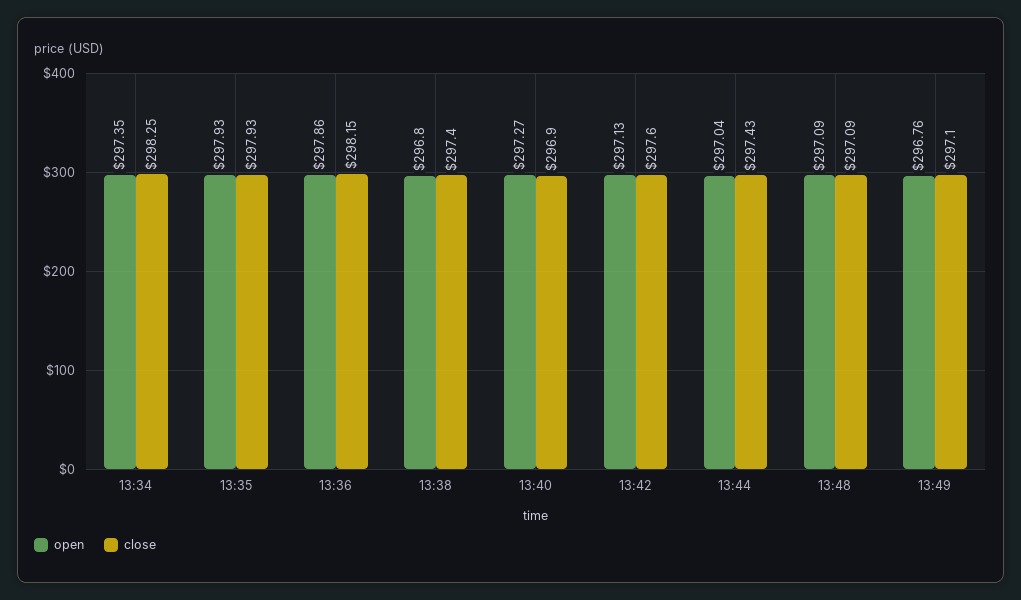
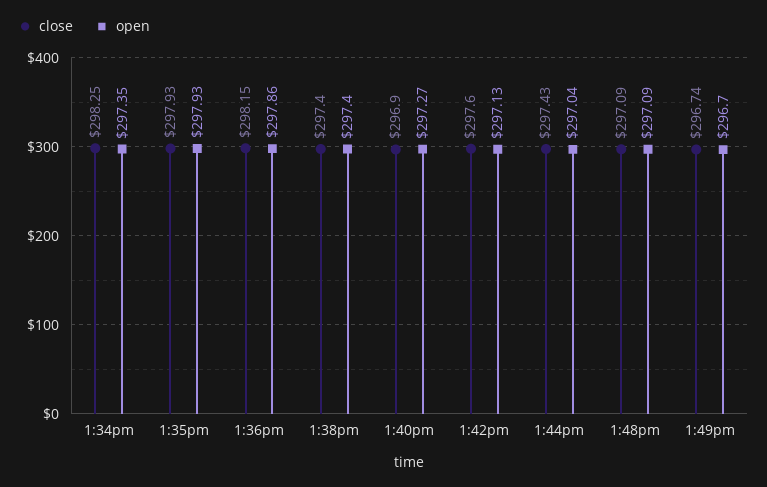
  {
    "open": {
      "13:34": 297.35,
      "13:35": 297.93,
      "13:36": 297.86,
-     "13:38": 296.8,
+     "13:38": 297.4,
      "13:40": 297.27,
      "13:42": 297.13,
      "13:44": 297.04,
      "13:48": 297.09,
-     "13:49": 296.76
+     "13:49": 296.7
    },
    "close": {
      "13:34": 298.25,
      "13:35": 297.93,
      "13:36": 298.15,
      "13:38": 297.4,
      "13:40": 296.9,
      "13:42": 297.6,
      "13:44": 297.43,
      "13:48": 297.09,
-     "13:49": 297.1
+     "13:49": 296.74
    }
  }

